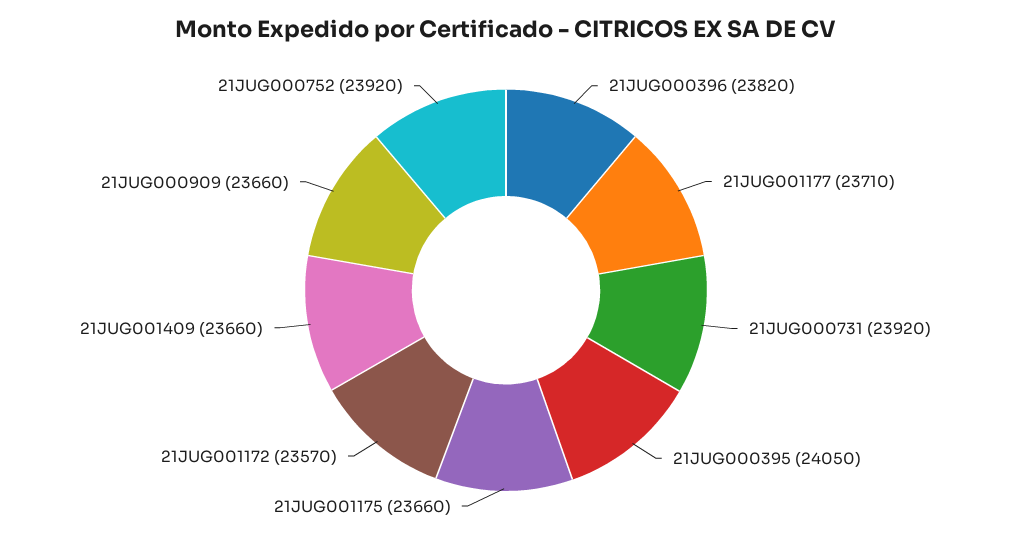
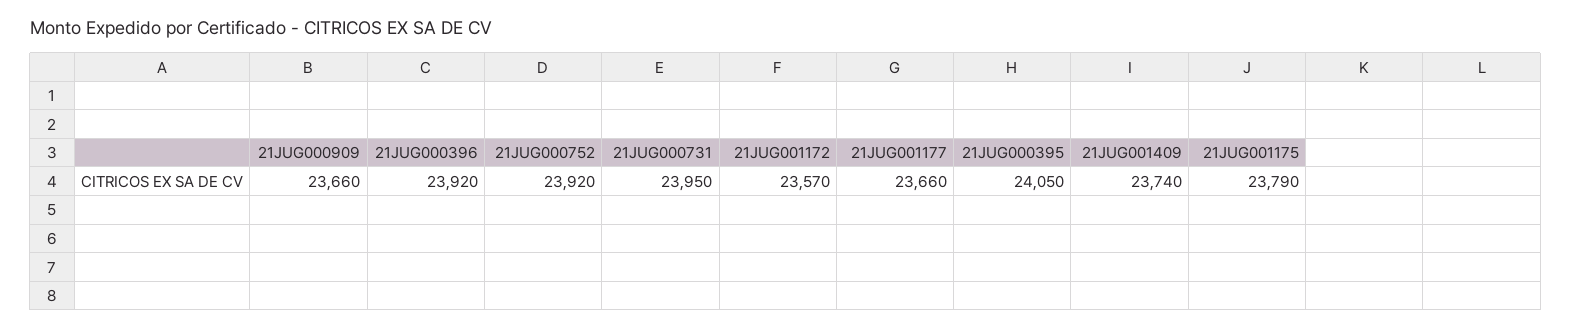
  {
-   "21JUG000396": 23820,
+   "21JUG000396": 23920,
-   "21JUG001177": 23710,
+   "21JUG001177": 23660,
-   "21JUG000731": 23920,
+   "21JUG000731": 23950,
    "21JUG000395": 24050,
-   "21JUG001175": 23660,
+   "21JUG001175": 23790,
    "21JUG001172": 23570,
-   "21JUG001409": 23660,
+   "21JUG001409": 23740,
    "21JUG000909": 23660,
    "21JUG000752": 23920
  }

